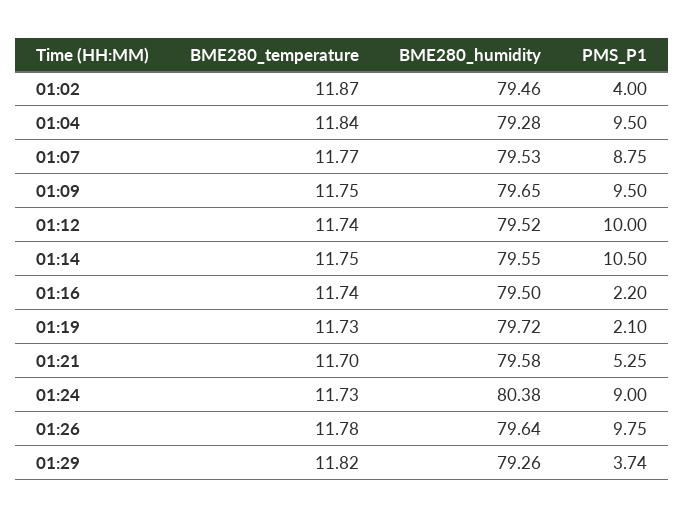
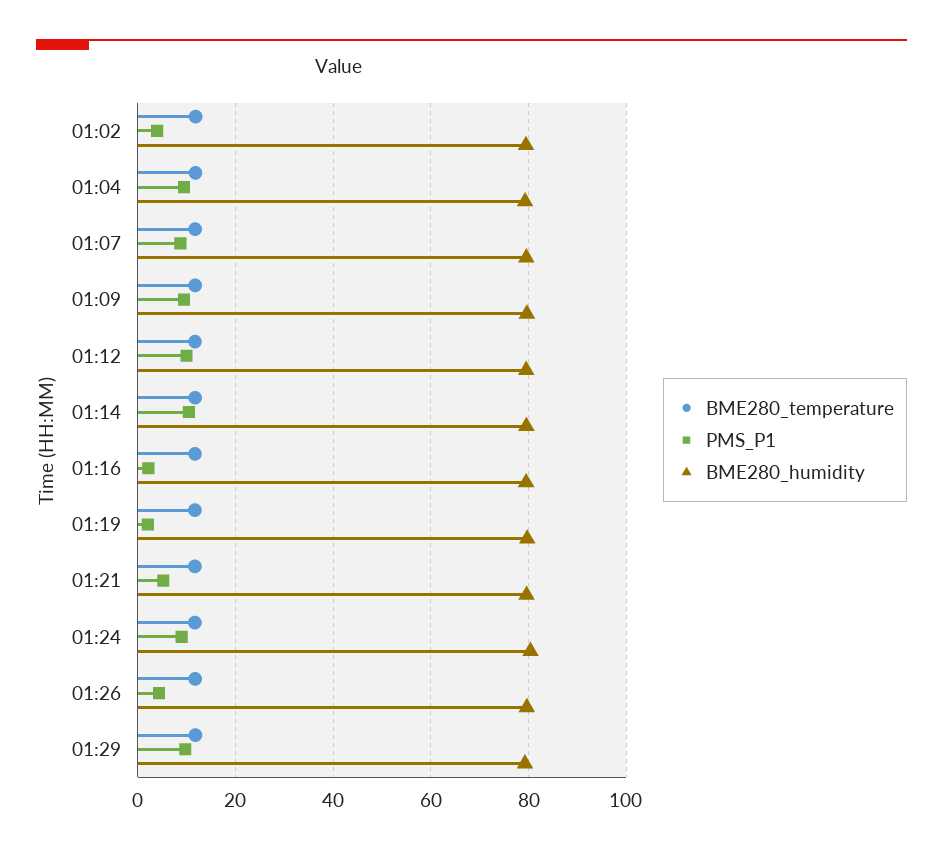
  {
    "BME280_temperature": {
      "01:02": 11.87,
      "01:04": 11.84,
      "01:07": 11.77,
      "01:09": 11.75,
      "01:12": 11.74,
      "01:14": 11.75,
      "01:16": 11.74,
      "01:19": 11.73,
      "01:21": 11.7,
      "01:24": 11.73,
      "01:26": 11.78,
      "01:29": 11.82
    },
    "BME280_humidity": {
      "01:02": 79.46,
      "01:04": 79.28,
      "01:07": 79.53,
      "01:09": 79.65,
      "01:12": 79.52,
      "01:14": 79.55,
      "01:16": 79.5,
      "01:19": 79.72,
      "01:21": 79.58,
      "01:24": 80.38,
      "01:26": 79.64,
      "01:29": 79.26
    },
    "PMS_P1": {
      "01:02": 4,
      "01:04": 9.5,
      "01:07": 8.75,
      "01:09": 9.5,
      "01:12": 10,
      "01:14": 10.5,
      "01:16": 2.2,
      "01:19": 2.1,
      "01:21": 5.25,
      "01:24": 9,
-     "01:26": 9.75,
+     "01:26": 4,
-     "01:29": 3.74
+     "01:29": 10
    }
  }

